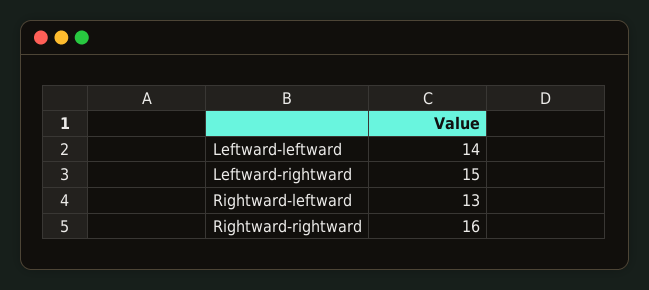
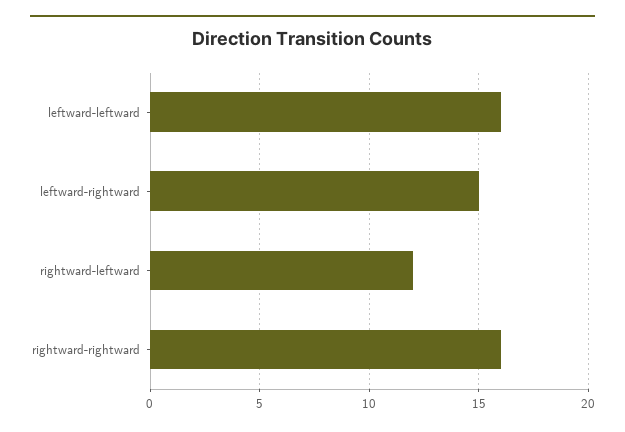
  {
-   "Leftward-leftward": 14,
+   "Leftward-leftward": 16,
    "Leftward-rightward": 15,
-   "Rightward-leftward": 13,
+   "Rightward-leftward": 12,
    "Rightward-rightward": 16
  }

